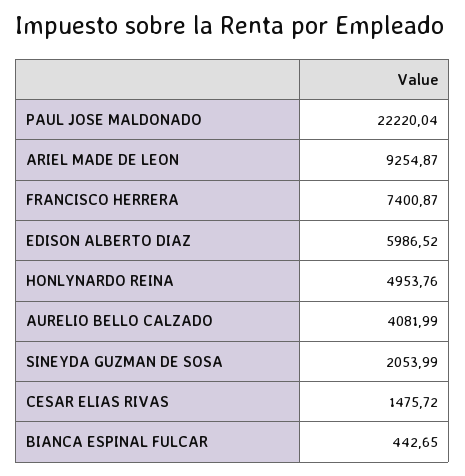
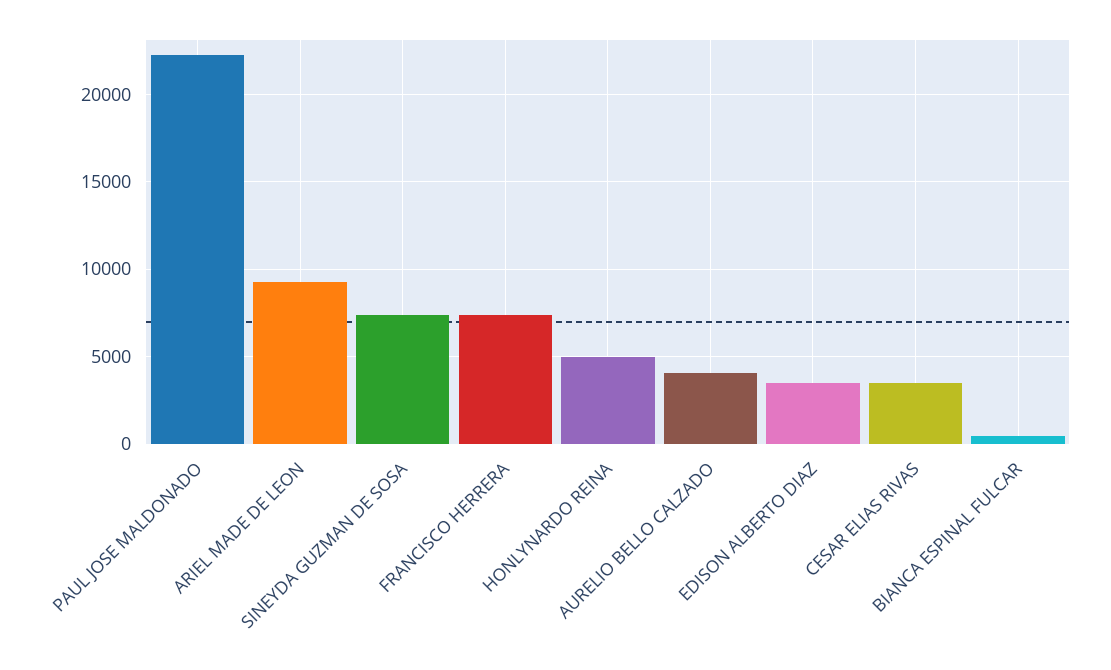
  {
    "PAUL JOSE MALDONADO": 22220.04,
    "ARIEL MADE DE LEON": 9254.87,
    "FRANCISCO HERRERA": 7400.87,
-   "EDISON ALBERTO DIAZ": 5986.52,
+   "EDISON ALBERTO DIAZ": 3500,
    "HONLYNARDO REINA": 4953.76,
    "AURELIO BELLO CALZADO": 4081.99,
-   "SINEYDA GUZMAN DE SOSA": 2053.99,
+   "SINEYDA GUZMAN DE SOSA": 7500,
-   "CESAR ELIAS RIVAS": 1475.72,
+   "CESAR ELIAS RIVAS": 3500,
    "BIANCA ESPINAL FULCAR": 442.65
  }

